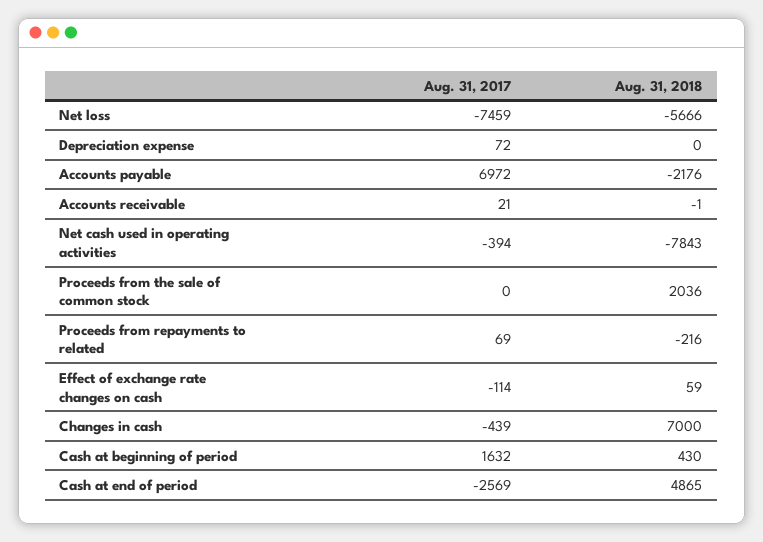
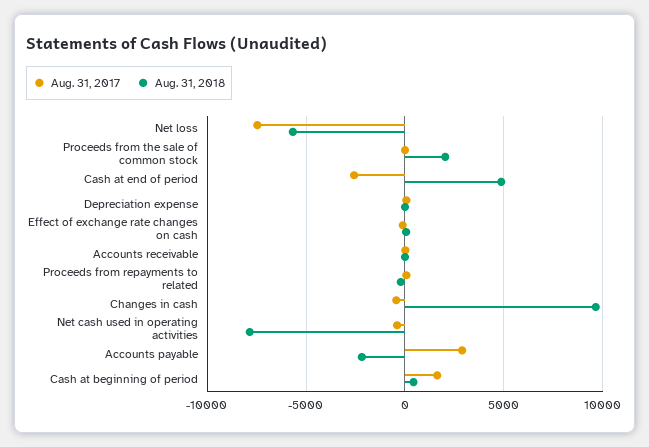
  {
    "Aug. 31, 2017": {
      "Net loss": -7459,
      "Depreciation expense": 72,
-     "Accounts payable": 6972,
+     "Accounts payable": 3000,
      "Accounts receivable": 21,
      "Net cash used in operating activities": -394,
      "Proceeds from the sale of common stock": 0,
      "Proceeds from repayments to related": 69,
      "Effect of exchange rate changes on cash": -114,
      "Changes in cash": -439,
      "Cash at beginning of period": 1632,
      "Cash at end of period": -2569
    },
    "Aug. 31, 2018": {
      "Net loss": -5666,
      "Depreciation expense": 0,
      "Accounts payable": -2176,
      "Accounts receivable": -1,
      "Net cash used in operating activities": -7843,
      "Proceeds from the sale of common stock": 2036,
      "Proceeds from repayments to related": -216,
      "Effect of exchange rate changes on cash": 59,
-     "Changes in cash": 7000,
+     "Changes in cash": 9500,
      "Cash at beginning of period": 430,
      "Cash at end of period": 4865
    }
  }

